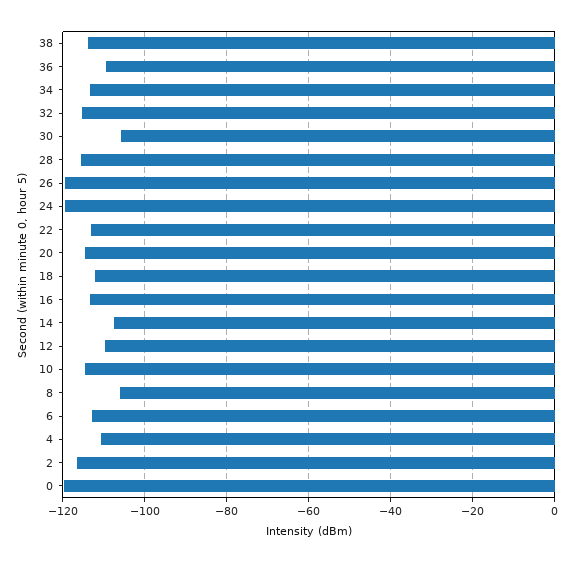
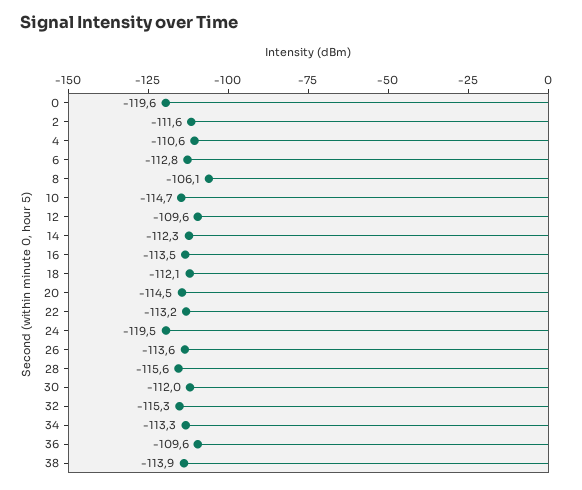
  {
    "38": -113.9,
    "36": -109.6,
    "34": -113.3,
    "32": -115.3,
-   "30": -106,
+   "30": -112,
    "28": -115.6,
-   "26": -120,
+   "26": -113.6,
    "24": -119.5,
    "22": -113.2,
    "20": -114.5,
    "18": -112.1,
    "16": -113.5,
-   "14": -108,
+   "14": -112.3,
    "12": -109.6,
    "10": -114.7,
    "8": -106.1,
    "6": -112.8,
    "4": -110.6,
-   "2": -116,
+   "2": -111.6,
    "0": -119.6
  }

